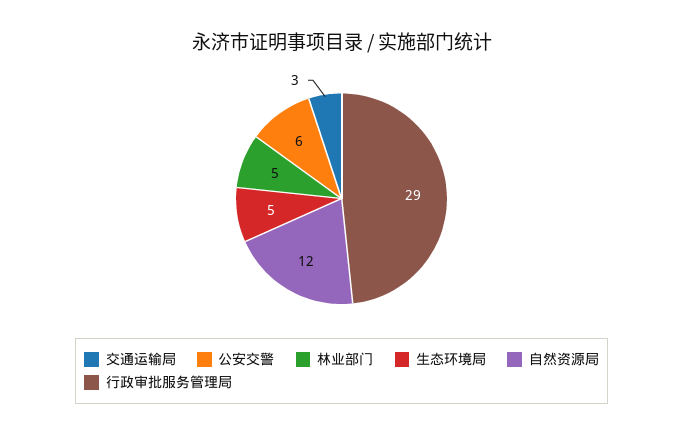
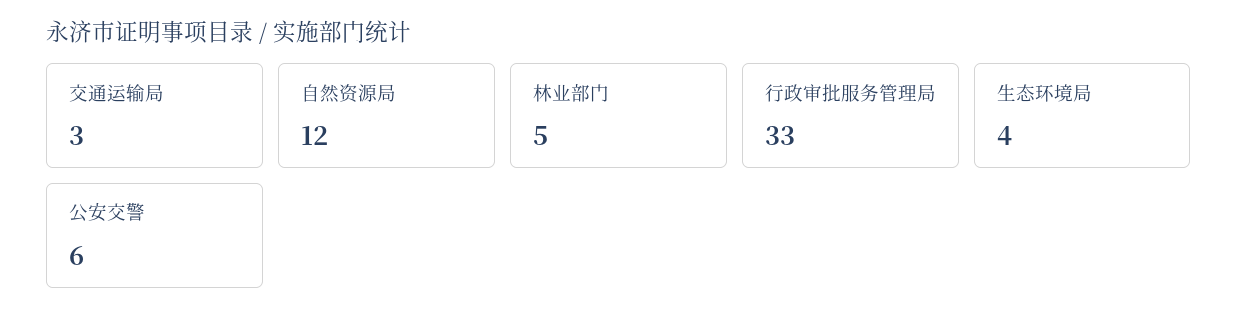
  {
    "交通运输局": 3,
    "公安交警": 6,
    "林业部门": 5,
-   "生态环境局": 5,
+   "生态环境局": 4,
    "自然资源局": 12,
-   "行政审批服务管理局": 29
+   "行政审批服务管理局": 33
  }

